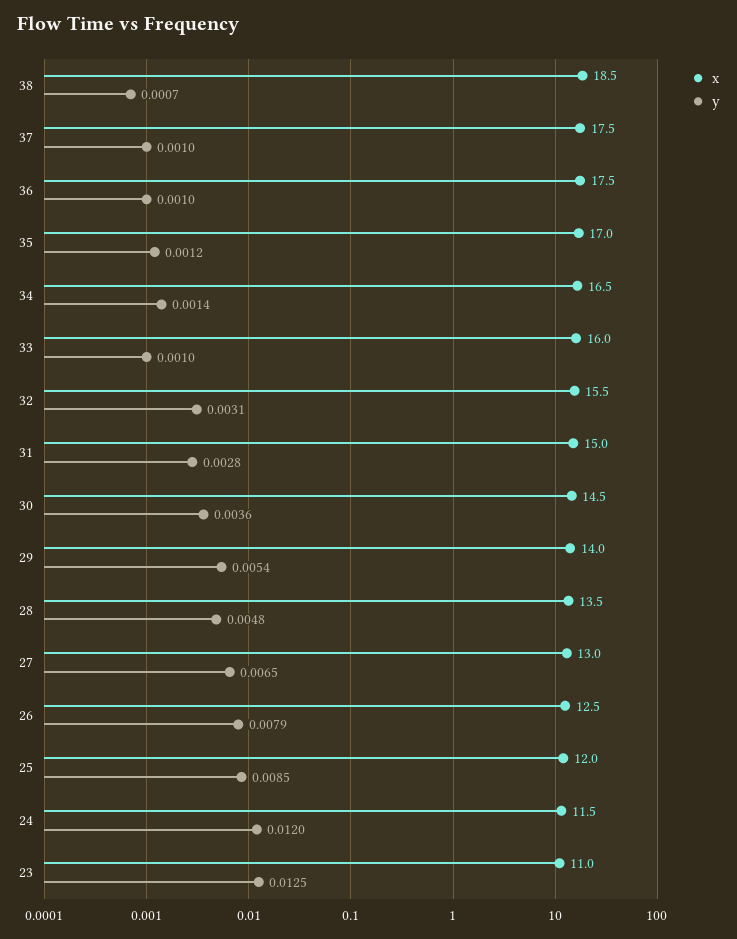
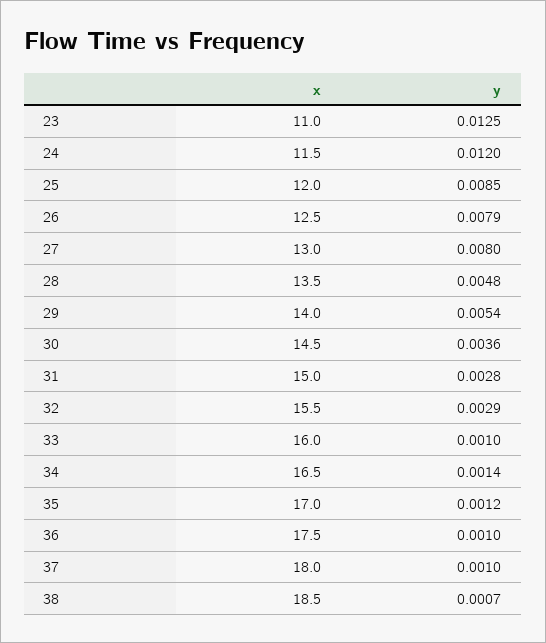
  {
    "x": {
      "38": 18.5,
-     "37": 17.5,
+     "37": 18,
      "36": 17.5,
      "35": 17,
      "34": 16.5,
      "33": 16,
      "32": 15.5,
      "31": 15,
      "30": 14.5,
      "29": 14,
      "28": 13.5,
      "27": 13,
      "26": 12.5,
      "25": 12,
      "24": 11.5,
      "23": 11
    },
    "y": {
      "38": 0.0007,
      "37": 0.001,
      "36": 0.001,
      "35": 0.0012,
      "34": 0.0014,
      "33": 0.001,
-     "32": 0.0031,
+     "32": 0.0029,
      "31": 0.0028,
      "30": 0.0036,
      "29": 0.0054,
      "28": 0.0048,
-     "27": 0.0065,
+     "27": 0.008,
      "26": 0.0079,
      "25": 0.0085,
      "24": 0.012,
      "23": 0.0125
    }
  }

